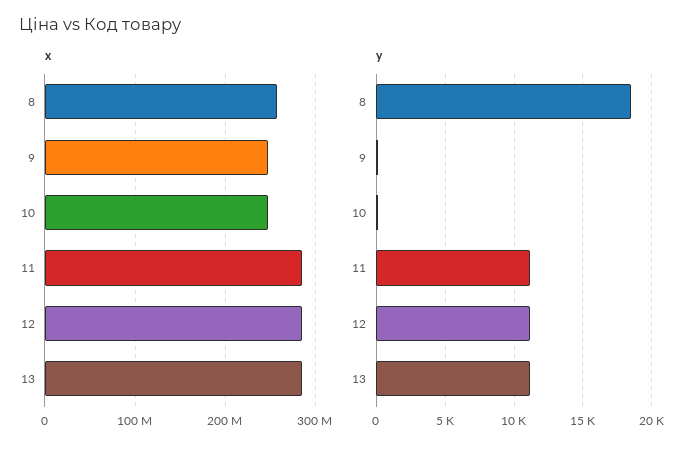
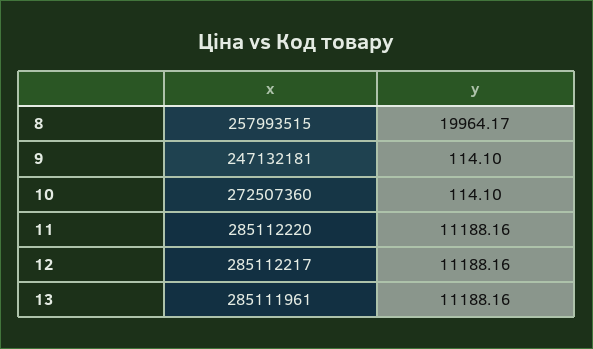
  {
    "x": {
      "8": 257993515,
      "9": 247132181,
-     "10": 250000000,
+     "10": 272507360,
      "11": 285112220,
      "12": 285112217,
      "13": 285111961
    },
    "y": {
-     "8": 18500,
+     "8": 19964.17,
      "9": 114.1,
      "10": 114.1,
      "11": 11188.16,
      "12": 11188.16,
      "13": 11188.16
    }
  }

